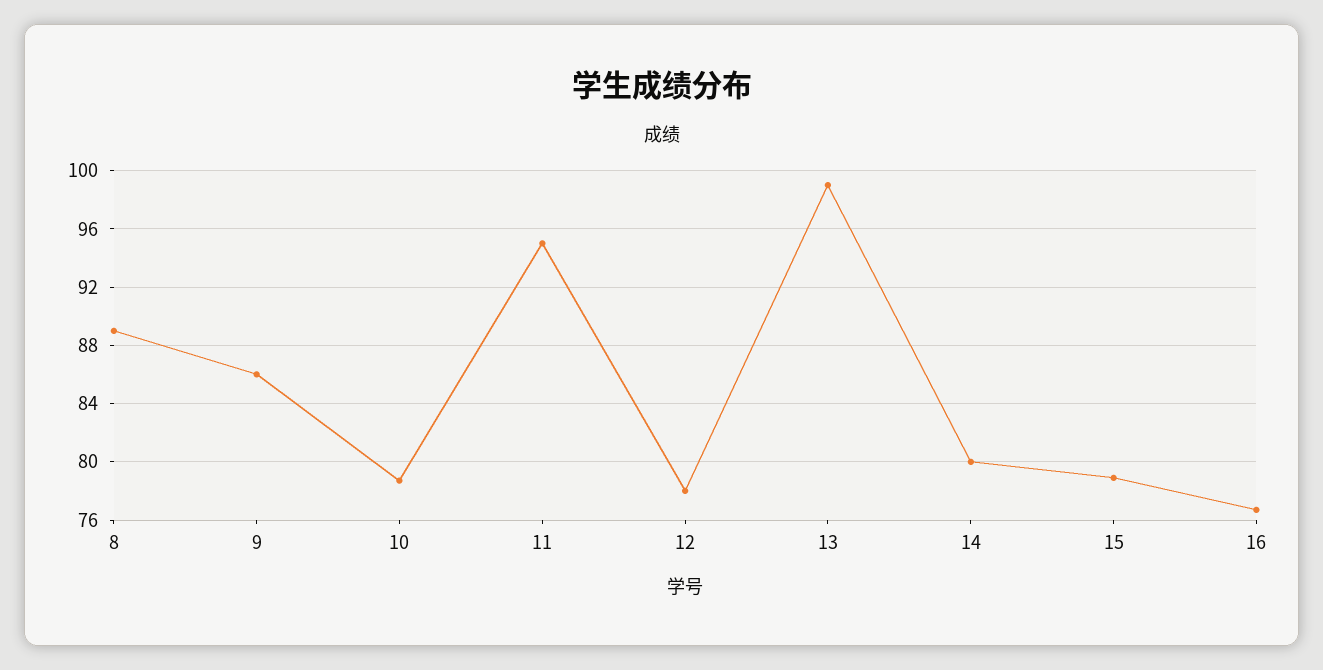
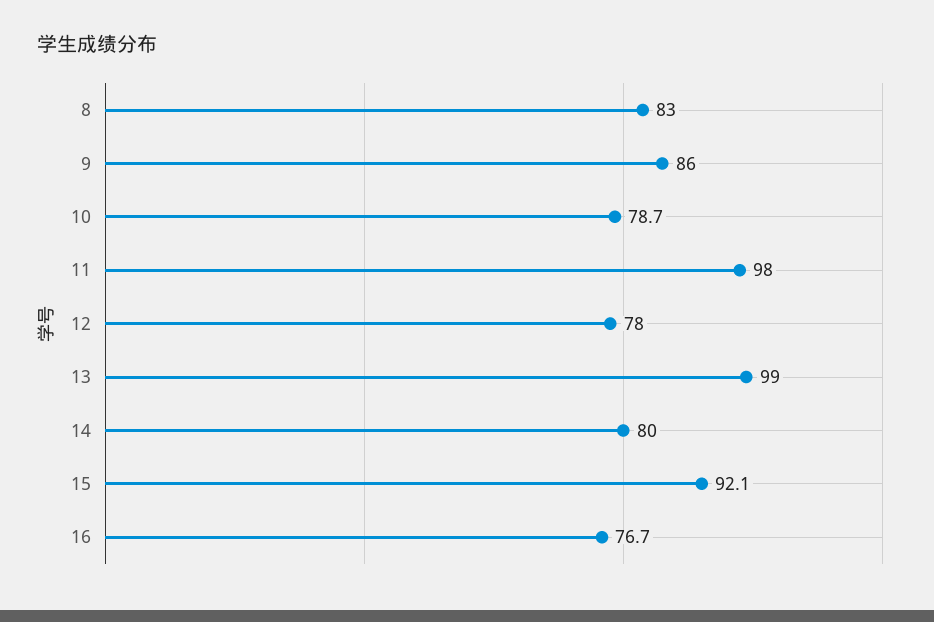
  {
-   "8": 89,
+   "8": 83,
    "9": 86,
    "10": 78.7,
-   "11": 95,
+   "11": 98,
    "12": 78,
    "13": 99,
    "14": 80,
-   "15": 79,
+   "15": 92.1,
    "16": 76.7
  }

